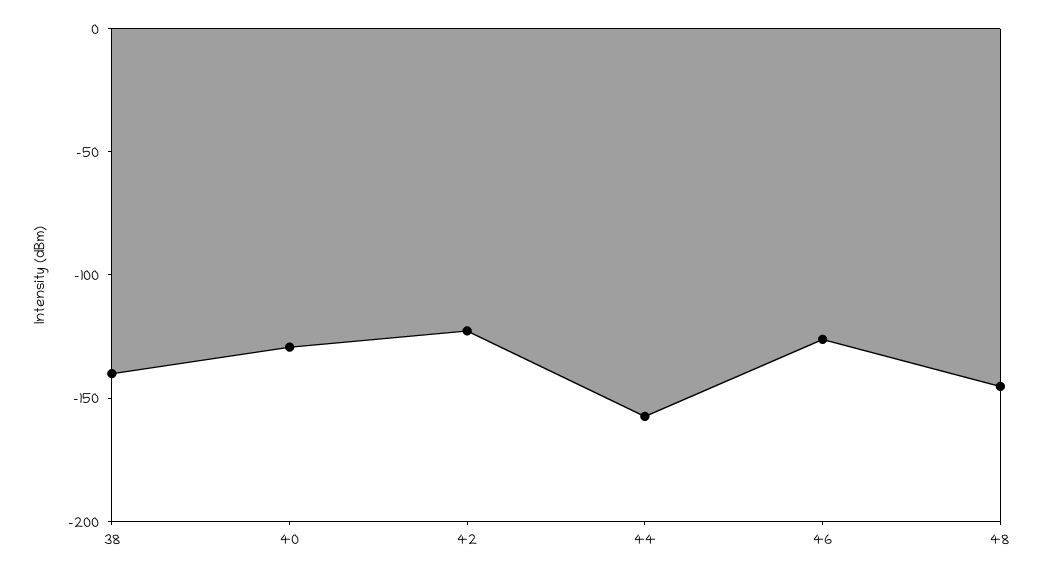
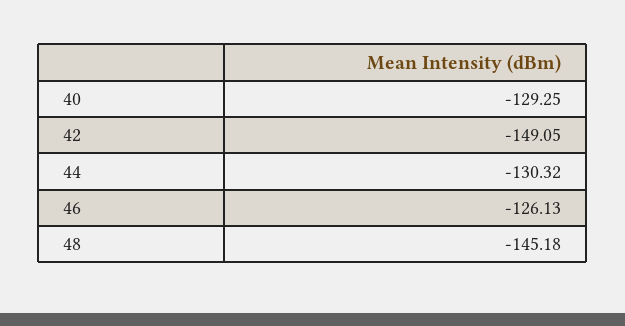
  {
-   "38": -140,
    "40": -129.25,
-   "42": -120,
+   "42": -149.05,
-   "44": -160,
+   "44": -130.32,
    "46": -126.13,
    "48": -145.18
  }

